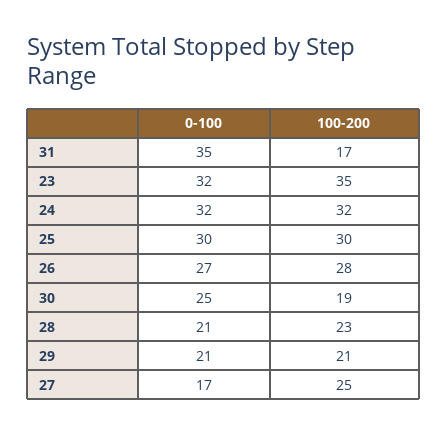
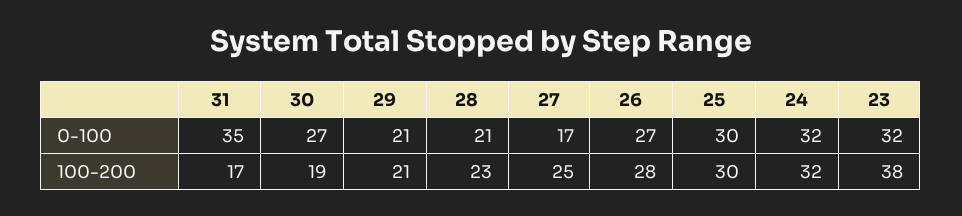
  {
    "0-100": {
      "31": 35,
      "23": 32,
      "24": 32,
      "25": 30,
      "26": 27,
-     "30": 25,
+     "30": 27,
      "28": 21,
      "29": 21,
      "27": 17
    },
    "100-200": {
      "31": 17,
-     "23": 35,
+     "23": 38,
      "24": 32,
      "25": 30,
      "26": 28,
      "30": 19,
      "28": 23,
      "29": 21,
      "27": 25
    }
  }

